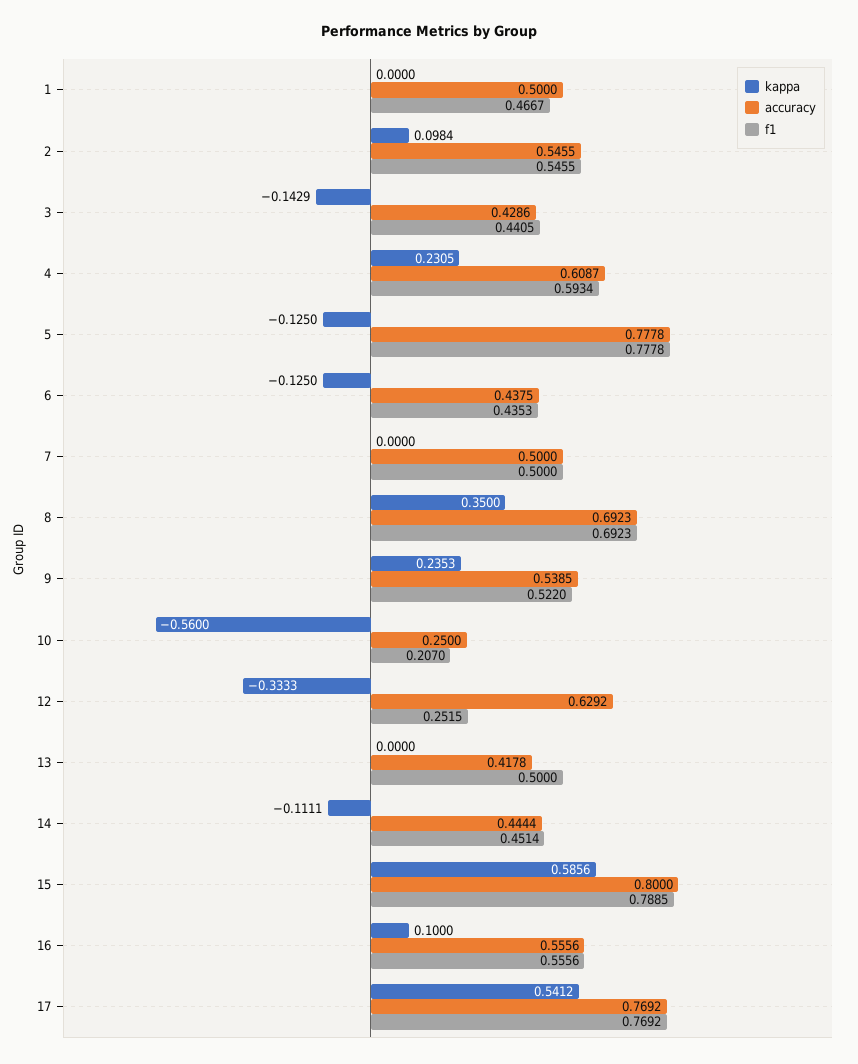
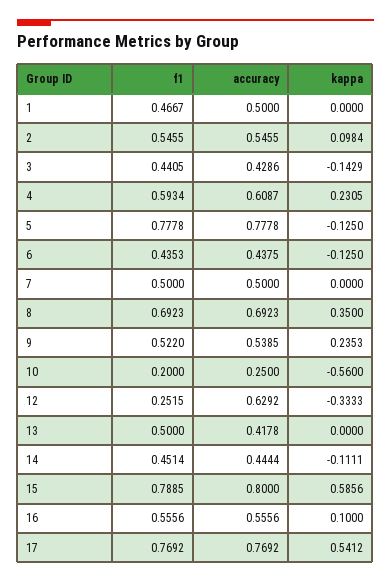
  {
    "kappa": {
      "1": 0,
      "2": 0.0984,
      "3": -0.1429,
      "4": 0.2305,
      "5": -0.125,
      "6": -0.125,
      "7": 0,
      "8": 0.35,
      "9": 0.2353,
      "10": -0.56,
      "12": -0.3333,
      "13": 0,
      "14": -0.1111,
      "15": 0.5856,
      "16": 0.1,
      "17": 0.5412
    },
    "accuracy": {
      "1": 0.5,
      "2": 0.5455,
      "3": 0.4286,
      "4": 0.6087,
      "5": 0.7778,
      "6": 0.4375,
      "7": 0.5,
      "8": 0.6923,
      "9": 0.5385,
      "10": 0.25,
      "12": 0.6292,
      "13": 0.4178,
      "14": 0.4444,
      "15": 0.8,
      "16": 0.5556,
      "17": 0.7692
    },
    "f1": {
      "1": 0.4667,
      "2": 0.5455,
      "3": 0.4405,
      "4": 0.5934,
      "5": 0.7778,
      "6": 0.4353,
      "7": 0.5,
      "8": 0.6923,
      "9": 0.522,
-     "10": 0.207,
+     "10": 0.2,
      "12": 0.2515,
      "13": 0.5,
      "14": 0.4514,
      "15": 0.7885,
      "16": 0.5556,
      "17": 0.7692
    }
  }

